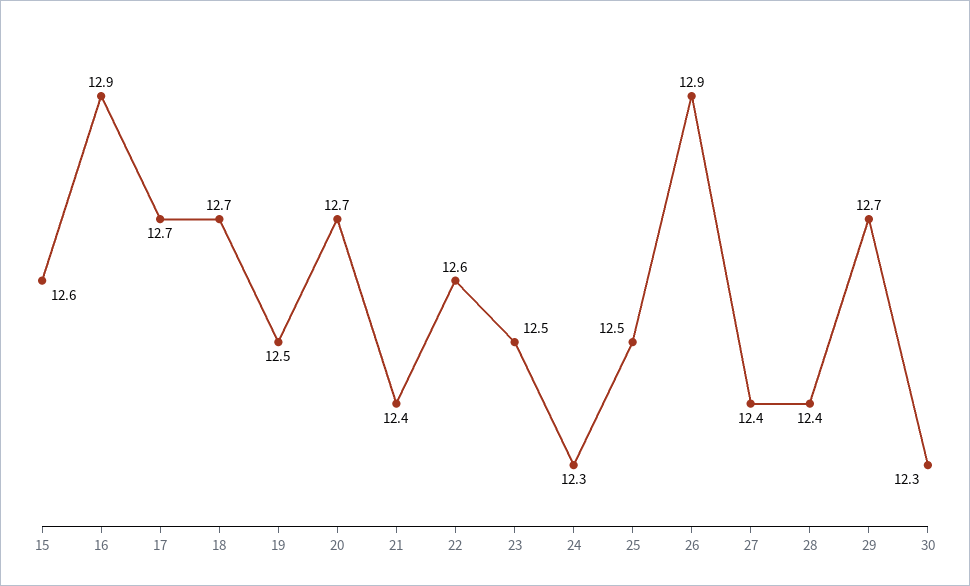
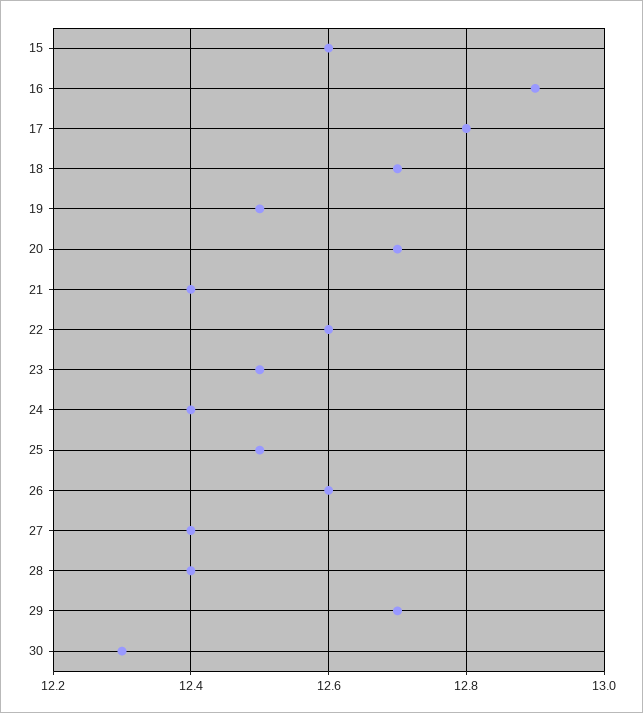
  {
    "15": 12.6,
    "16": 12.9,
-   "17": 12.7,
+   "17": 12.8,
    "18": 12.7,
    "19": 12.5,
    "20": 12.7,
    "21": 12.4,
    "22": 12.6,
    "23": 12.5,
-   "24": 12.3,
+   "24": 12.4,
    "25": 12.5,
-   "26": 12.9,
+   "26": 12.6,
    "27": 12.4,
    "28": 12.4,
    "29": 12.7,
    "30": 12.3
  }

